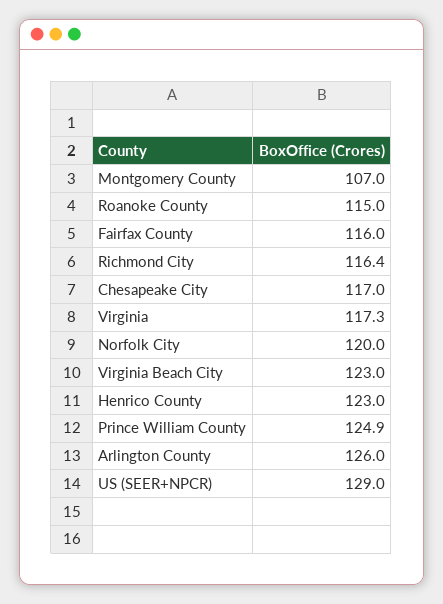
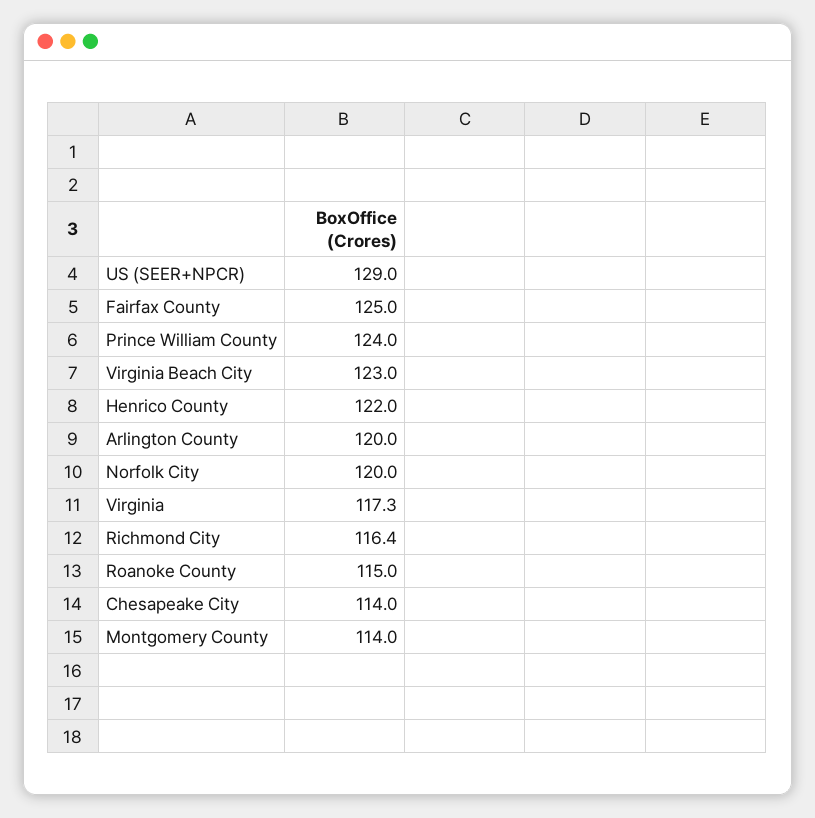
  {
-   "Montgomery County": 107,
+   "Montgomery County": 114,
    "Roanoke County": 115,
-   "Fairfax County": 116,
+   "Fairfax County": 125,
    "Richmond City": 116.4,
-   "Chesapeake City": 117,
+   "Chesapeake City": 114,
    "Virginia": 117.3,
    "Norfolk City": 120,
    "Virginia Beach City": 123,
-   "Henrico County": 123,
+   "Henrico County": 122,
-   "Prince William County": 124.9,
+   "Prince William County": 124,
-   "Arlington County": 126,
+   "Arlington County": 120,
    "US (SEER+NPCR)": 129
  }

